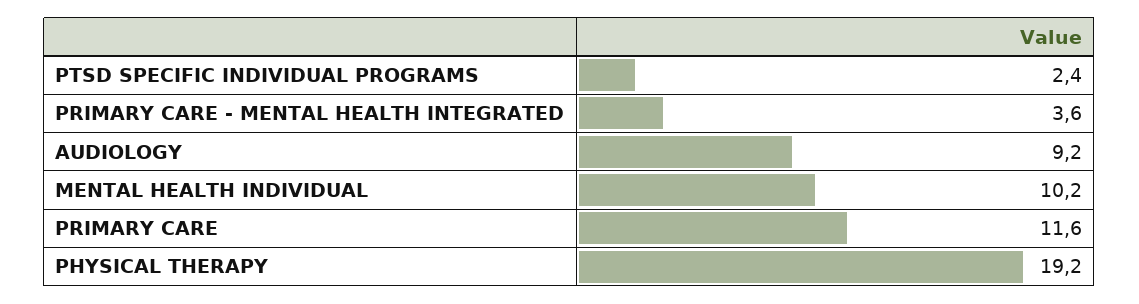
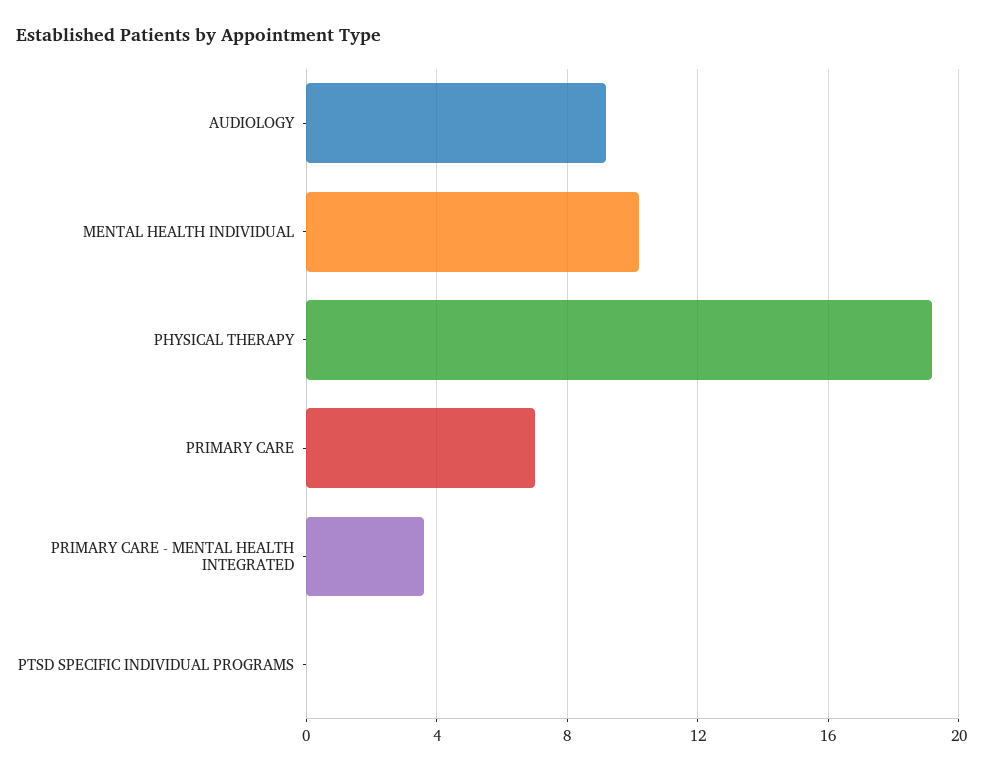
  {
-   "PTSD SPECIFIC INDIVIDUAL PROGRAMS": 2.4,
+   "PTSD SPECIFIC INDIVIDUAL PROGRAMS": 0,
    "PRIMARY CARE - MENTAL HEALTH INTEGRATED": 3.6,
    "AUDIOLOGY": 9.2,
    "MENTAL HEALTH INDIVIDUAL": 10.2,
-   "PRIMARY CARE": 11.6,
+   "PRIMARY CARE": 7,
    "PHYSICAL THERAPY": 19.2
  }

